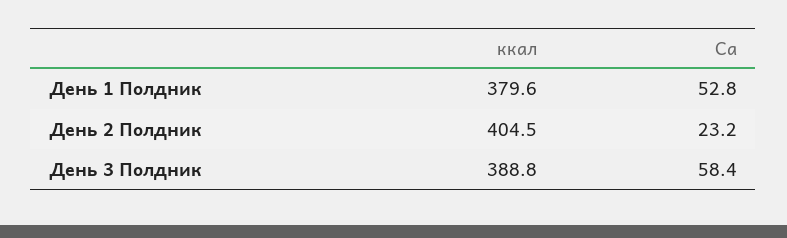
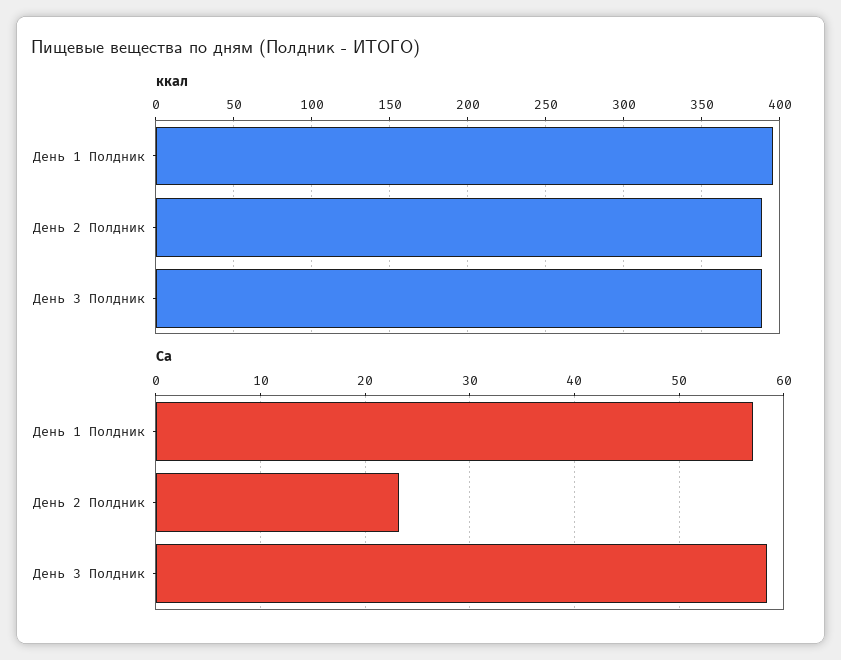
  {
    "ккал": {
-     "День 1 Полдник": 379.6,
+     "День 1 Полдник": 395,
-     "День 2 Полдник": 404.5,
+     "День 2 Полдник": 390,
      "День 3 Полдник": 388.8
    },
    "Са": {
-     "День 1 Полдник": 52.8,
+     "День 1 Полдник": 57,
      "День 2 Полдник": 23.2,
      "День 3 Полдник": 58.4
    }
  }

